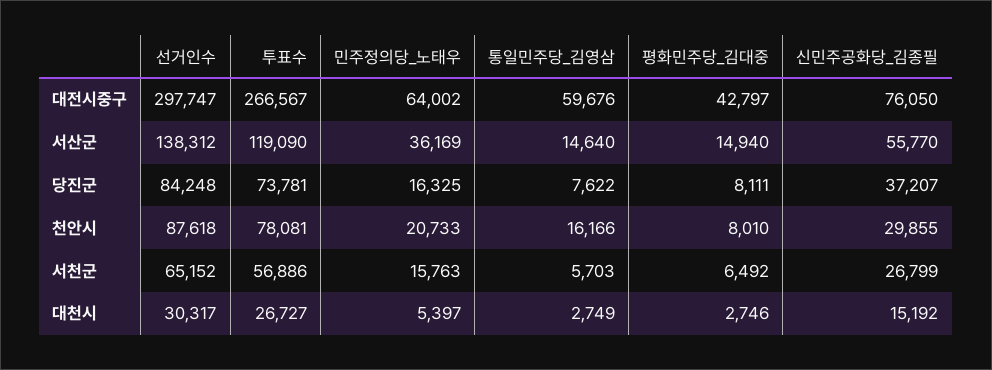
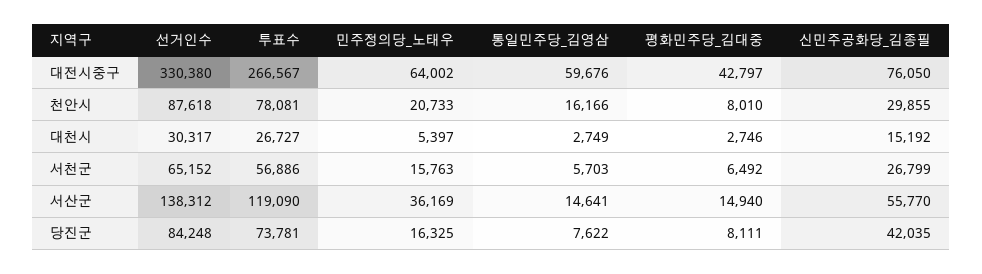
  {
    "선거인수": {
-     "대전시중구": 297747,
+     "대전시중구": 330380,
      "서산군": 138312,
      "당진군": 84248,
      "천안시": 87618,
      "서천군": 65152,
      "대천시": 30317
    },
    "투표수": {
      "대전시중구": 266567,
      "서산군": 119090,
      "당진군": 73781,
      "천안시": 78081,
      "서천군": 56886,
      "대천시": 26727
    },
    "민주정의당_노태우": {
      "대전시중구": 64002,
      "서산군": 36169,
      "당진군": 16325,
      "천안시": 20733,
      "서천군": 15763,
      "대천시": 5397
    },
    "통일민주당_김영삼": {
      "대전시중구": 59676,
-     "서산군": 14640,
+     "서산군": 14641,
      "당진군": 7622,
      "천안시": 16166,
      "서천군": 5703,
      "대천시": 2749
    },
    "평화민주당_김대중": {
      "대전시중구": 42797,
      "서산군": 14940,
      "당진군": 8111,
      "천안시": 8010,
      "서천군": 6492,
      "대천시": 2746
    },
    "신민주공화당_김종필": {
      "대전시중구": 76050,
      "서산군": 55770,
-     "당진군": 37207,
+     "당진군": 42035,
      "천안시": 29855,
      "서천군": 26799,
      "대천시": 15192
    }
  }

